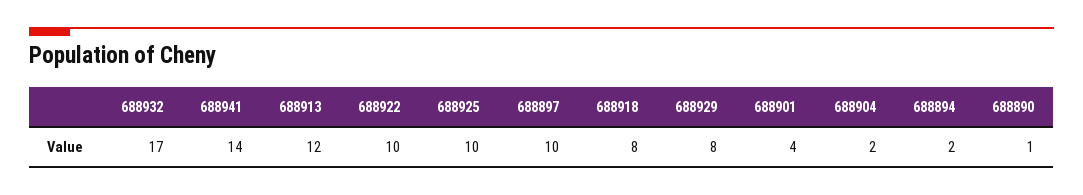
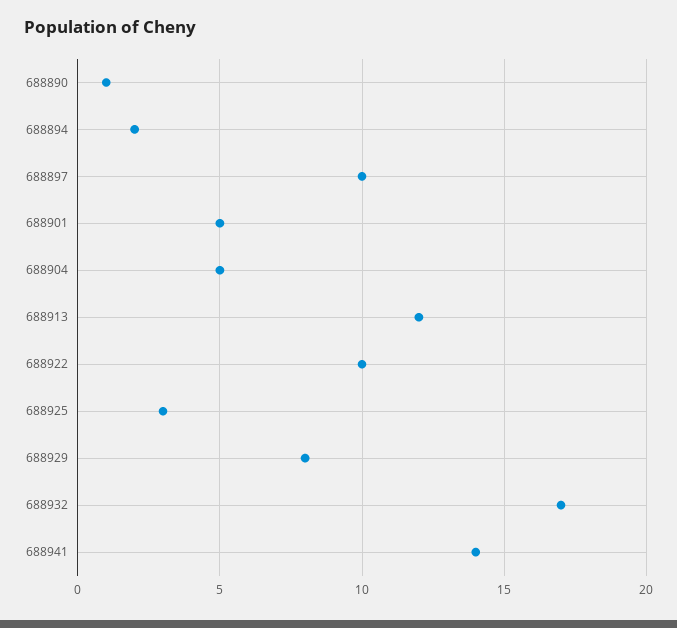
  {
    "688932": 17,
    "688941": 14,
    "688913": 12,
    "688922": 10,
-   "688925": 10,
+   "688925": 3,
    "688897": 10,
-   "688918": 8,
    "688929": 8,
-   "688901": 4,
+   "688901": 5,
-   "688904": 2,
+   "688904": 5,
    "688894": 2,
    "688890": 1
  }

